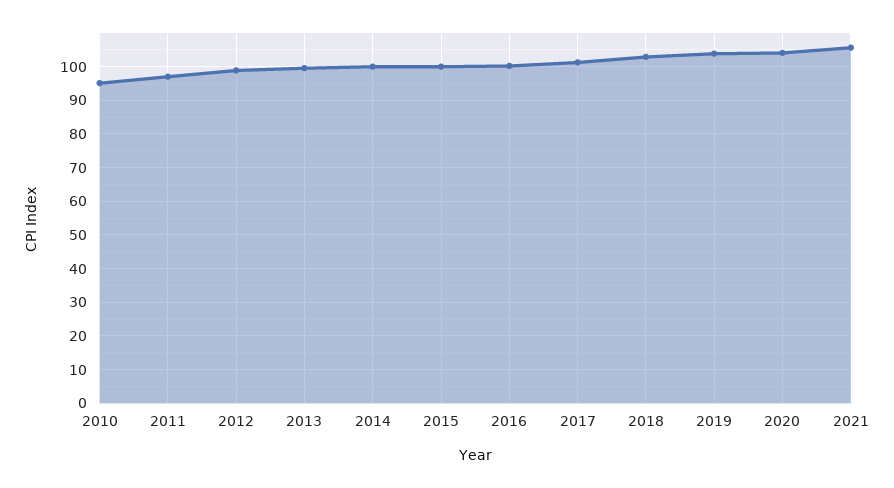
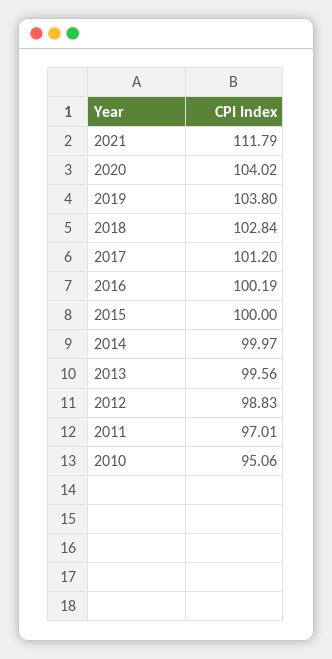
  {
    "2010": 95.06,
    "2011": 97.01,
    "2012": 98.83,
    "2013": 99.56,
    "2014": 99.97,
    "2015": 100,
    "2016": 100.19,
    "2017": 101.2,
    "2018": 102.84,
    "2019": 103.8,
    "2020": 104.02,
-   "2021": 106
+   "2021": 111.79
  }

